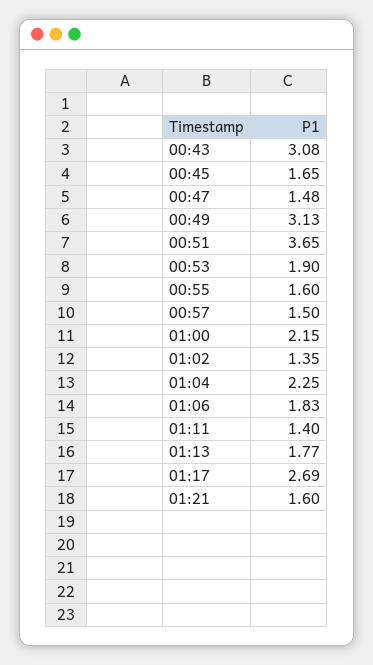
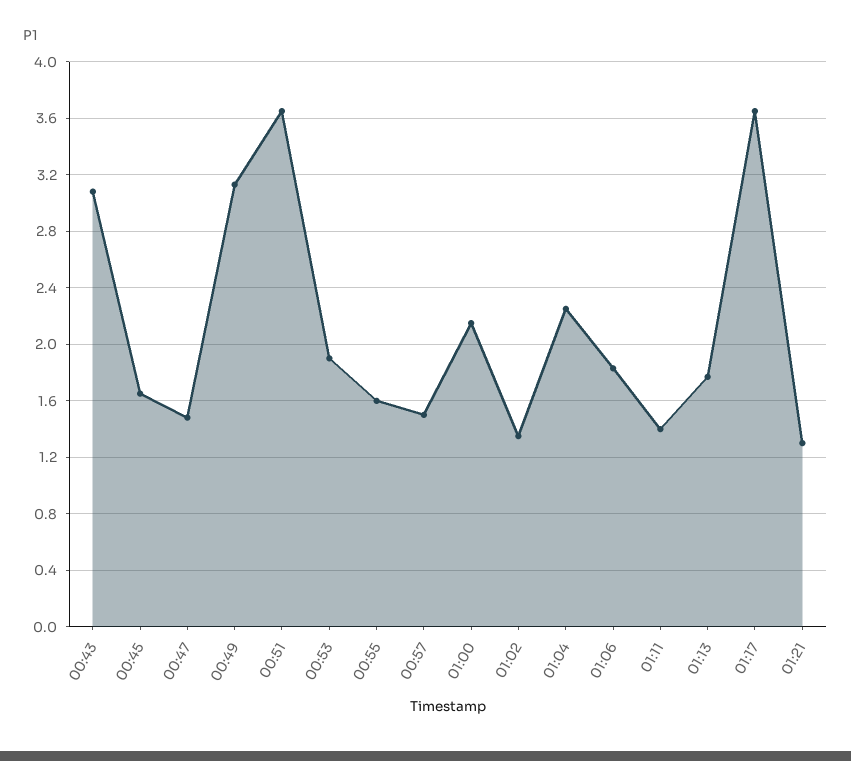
  {
    "00:43": 3.08,
    "00:45": 1.65,
    "00:47": 1.48,
    "00:49": 3.13,
    "00:51": 3.65,
    "00:53": 1.9,
    "00:55": 1.6,
    "00:57": 1.5,
    "01:00": 2.15,
    "01:02": 1.35,
    "01:04": 2.25,
    "01:06": 1.83,
    "01:11": 1.4,
    "01:13": 1.77,
-   "01:17": 2.69,
+   "01:17": 3.65,
-   "01:21": 1.6
+   "01:21": 1.3
  }

